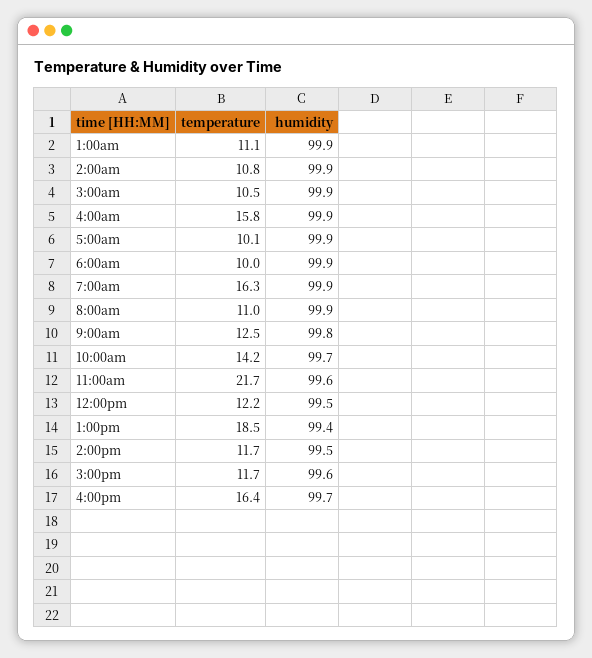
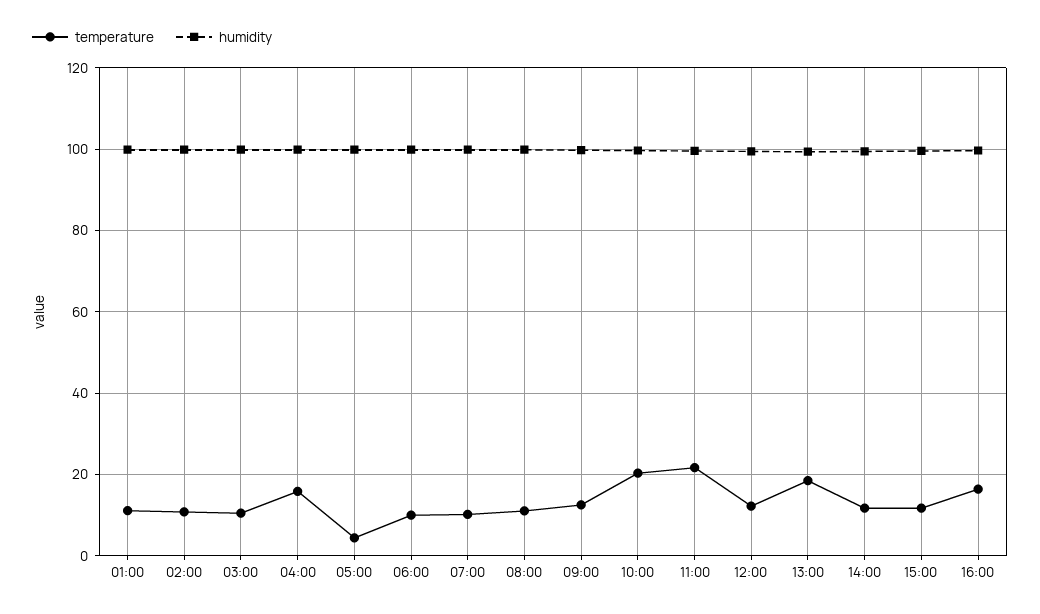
  {
    "temperature": {
      "1:00am": 11.1,
      "2:00am": 10.8,
      "3:00am": 10.5,
      "4:00am": 15.8,
-     "5:00am": 10.1,
+     "5:00am": 4,
      "6:00am": 10,
-     "7:00am": 16.3,
+     "7:00am": 10,
      "8:00am": 11,
      "9:00am": 12.5,
-     "10:00am": 14.2,
+     "10:00am": 20,
      "11:00am": 21.7,
      "12:00pm": 12.2,
      "1:00pm": 18.5,
      "2:00pm": 11.7,
      "3:00pm": 11.7,
      "4:00pm": 16.4
    },
    "humidity": {
      "1:00am": 99.9,
      "2:00am": 99.9,
      "3:00am": 99.9,
      "4:00am": 99.9,
      "5:00am": 99.9,
      "6:00am": 99.9,
      "7:00am": 99.9,
      "8:00am": 99.9,
      "9:00am": 99.8,
      "10:00am": 99.7,
      "11:00am": 99.6,
      "12:00pm": 99.5,
      "1:00pm": 99.4,
      "2:00pm": 99.5,
      "3:00pm": 99.6,
      "4:00pm": 99.7
    }
  }

